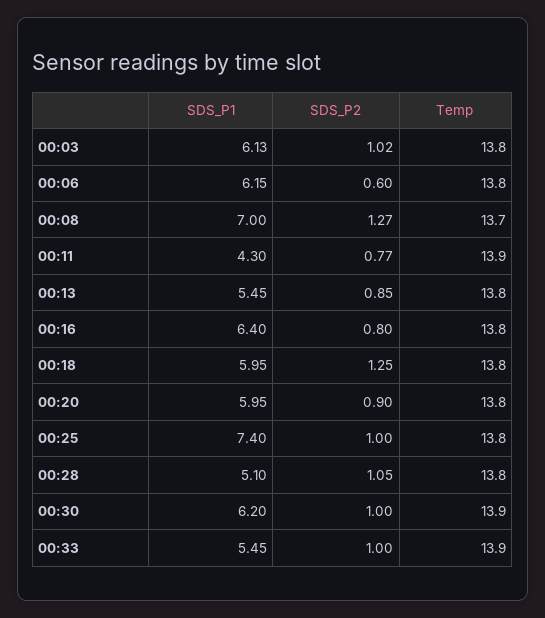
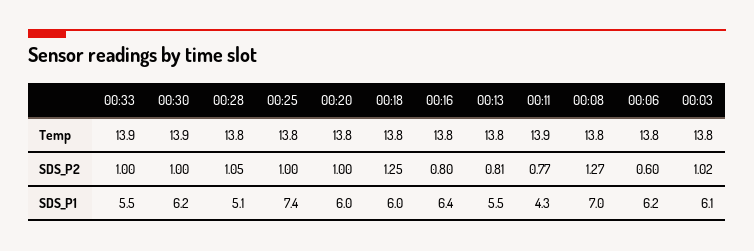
  {
    "SDS_P1": {
      "00:03": 6.13,
      "00:06": 6.15,
      "00:08": 7,
      "00:11": 4.3,
      "00:13": 5.45,
      "00:16": 6.4,
      "00:18": 5.95,
      "00:20": 5.95,
      "00:25": 7.4,
      "00:28": 5.1,
      "00:30": 6.2,
      "00:33": 5.45
    },
    "SDS_P2": {
      "00:03": 1.02,
      "00:06": 0.6,
      "00:08": 1.27,
      "00:11": 0.77,
-     "00:13": 0.85,
+     "00:13": 0.81,
      "00:16": 0.8,
      "00:18": 1.25,
-     "00:20": 0.9,
+     "00:20": 1,
      "00:25": 1,
      "00:28": 1.05,
      "00:30": 1,
      "00:33": 1
    },
    "Temp": {
      "00:03": 13.8,
      "00:06": 13.8,
-     "00:08": 13.7,
+     "00:08": 13.8,
      "00:11": 13.9,
      "00:13": 13.8,
      "00:16": 13.8,
      "00:18": 13.8,
      "00:20": 13.8,
      "00:25": 13.8,
      "00:28": 13.8,
      "00:30": 13.9,
      "00:33": 13.9
    }
  }

